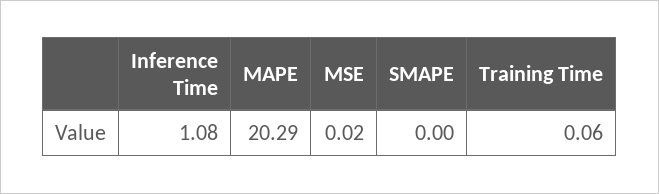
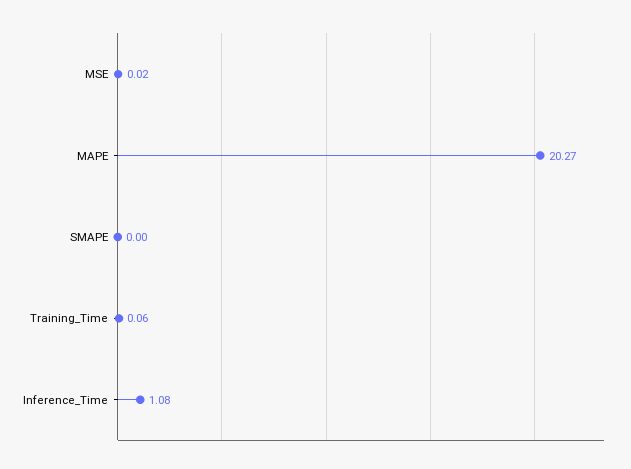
  {
    "Inference Time": 1.08,
-   "MAPE": 20.29,
+   "MAPE": 20.27,
    "MSE": 0.02,
    "SMAPE": 0,
    "Training Time": 0.06
  }

